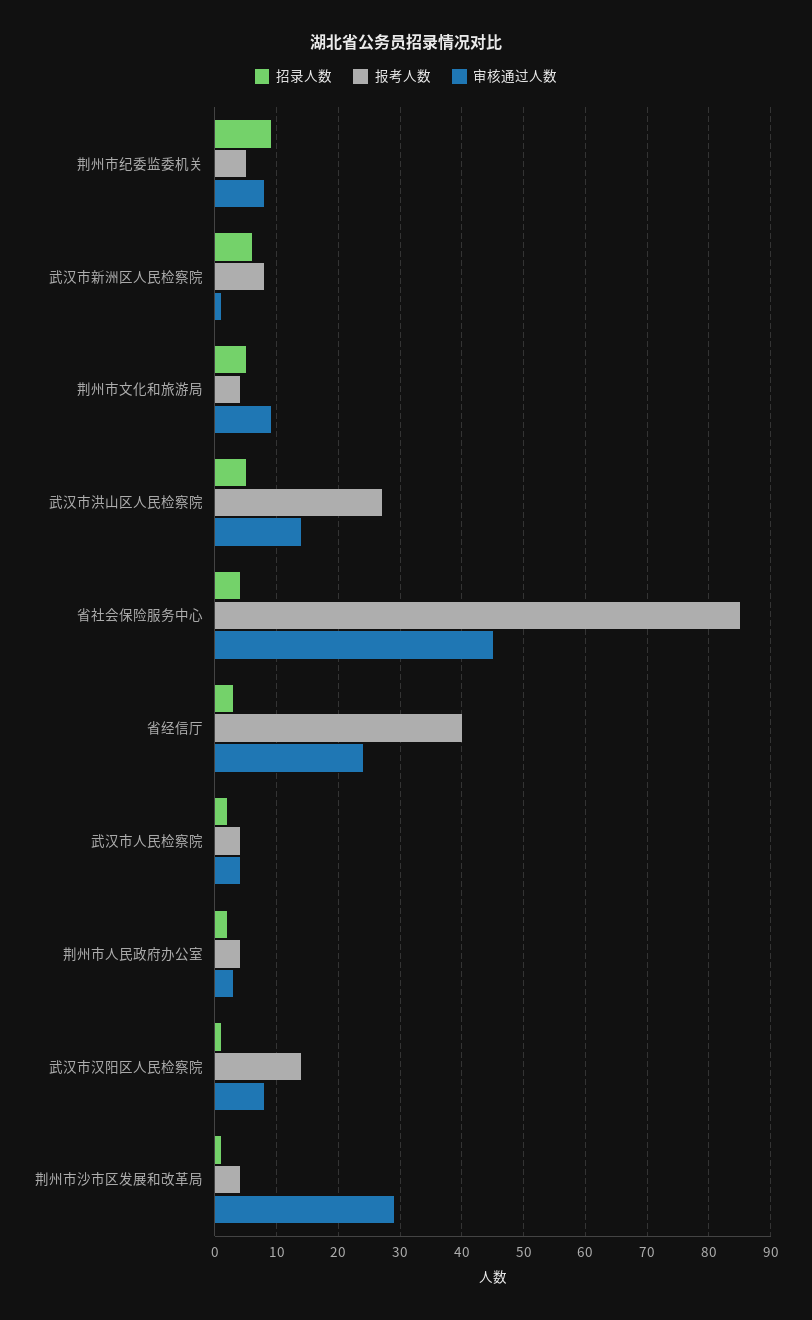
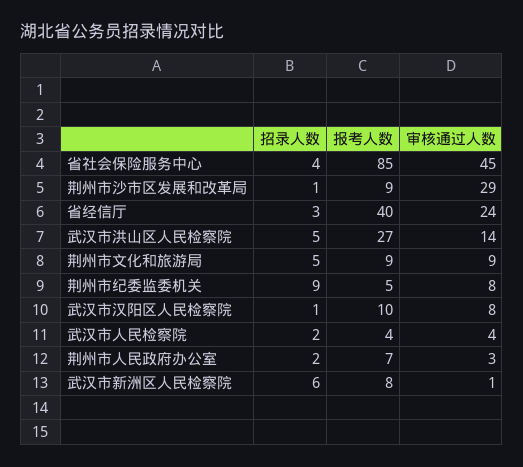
  {
    "招录人数": {
      "荆州市纪委监委机关": 9,
      "武汉市新洲区人民检察院": 6,
      "荆州市文化和旅游局": 5,
      "武汉市洪山区人民检察院": 5,
      "省社会保险服务中心": 4,
      "省经信厅": 3,
      "武汉市人民检察院": 2,
      "荆州市人民政府办公室": 2,
      "武汉市汉阳区人民检察院": 1,
      "荆州市沙市区发展和改革局": 1
    },
    "报考人数": {
      "荆州市纪委监委机关": 5,
      "武汉市新洲区人民检察院": 8,
-     "荆州市文化和旅游局": 4,
+     "荆州市文化和旅游局": 9,
      "武汉市洪山区人民检察院": 27,
      "省社会保险服务中心": 85,
      "省经信厅": 40,
      "武汉市人民检察院": 4,
-     "荆州市人民政府办公室": 4,
+     "荆州市人民政府办公室": 7,
-     "武汉市汉阳区人民检察院": 14,
+     "武汉市汉阳区人民检察院": 10,
-     "荆州市沙市区发展和改革局": 4
+     "荆州市沙市区发展和改革局": 9
    },
    "审核通过人数": {
      "荆州市纪委监委机关": 8,
      "武汉市新洲区人民检察院": 1,
      "荆州市文化和旅游局": 9,
      "武汉市洪山区人民检察院": 14,
      "省社会保险服务中心": 45,
      "省经信厅": 24,
      "武汉市人民检察院": 4,
      "荆州市人民政府办公室": 3,
      "武汉市汉阳区人民检察院": 8,
      "荆州市沙市区发展和改革局": 29
    }
  }

